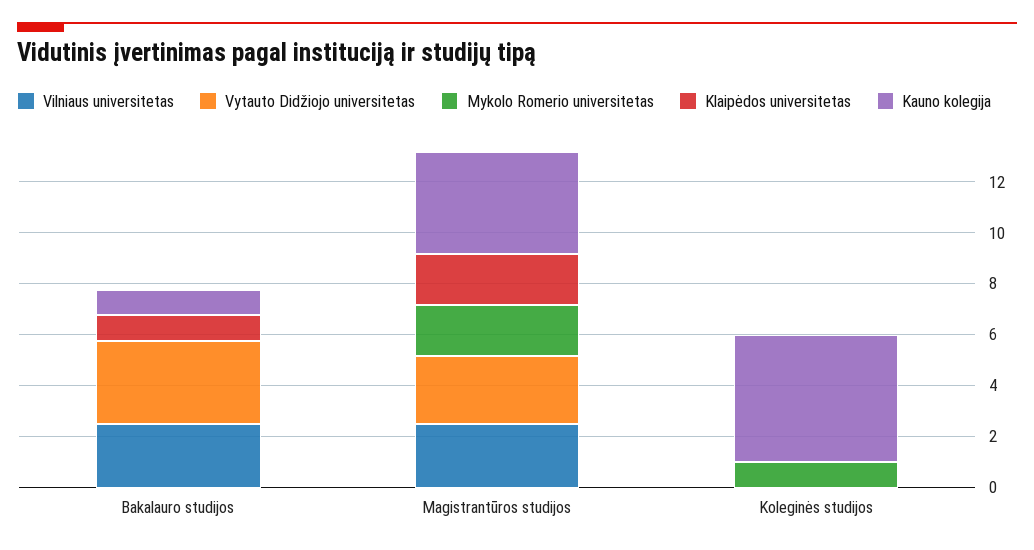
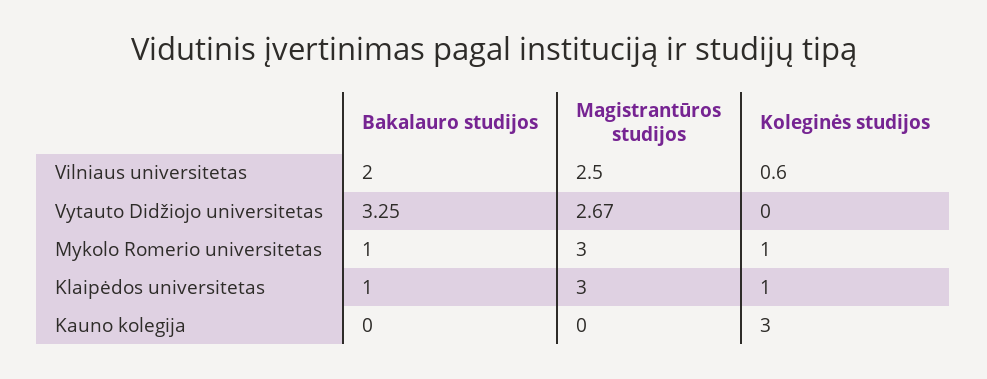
  {
    "Vilniaus universitetas": {
-     "Bakalauro studijos": 2.5,
+     "Bakalauro studijos": 2,
      "Magistrantūros studijos": 2.5,
-     "Koleginės studijos": 0
+     "Koleginės studijos": 0.6
    },
    "Vytauto Didžiojo universitetas": {
      "Bakalauro studijos": 3.25,
      "Magistrantūros studijos": 2.67,
      "Koleginės studijos": 0
    },
    "Mykolo Romerio universitetas": {
-     "Bakalauro studijos": 0,
+     "Bakalauro studijos": 1,
-     "Magistrantūros studijos": 2,
+     "Magistrantūros studijos": 3,
      "Koleginės studijos": 1
    },
    "Klaipėdos universitetas": {
      "Bakalauro studijos": 1,
-     "Magistrantūros studijos": 2,
+     "Magistrantūros studijos": 3,
-     "Koleginės studijos": 0
+     "Koleginės studijos": 1
    },
    "Kauno kolegija": {
-     "Bakalauro studijos": 1,
+     "Bakalauro studijos": 0,
-     "Magistrantūros studijos": 4,
+     "Magistrantūros studijos": 0,
-     "Koleginės studijos": 5
+     "Koleginės studijos": 3
    }
  }

